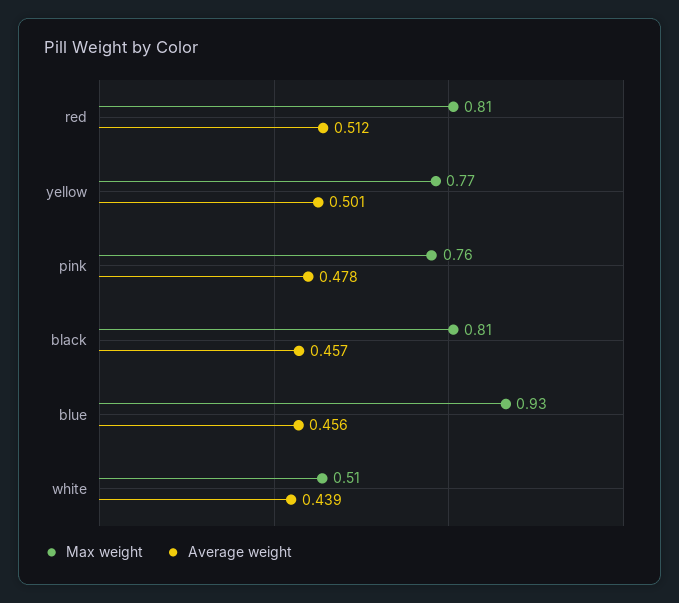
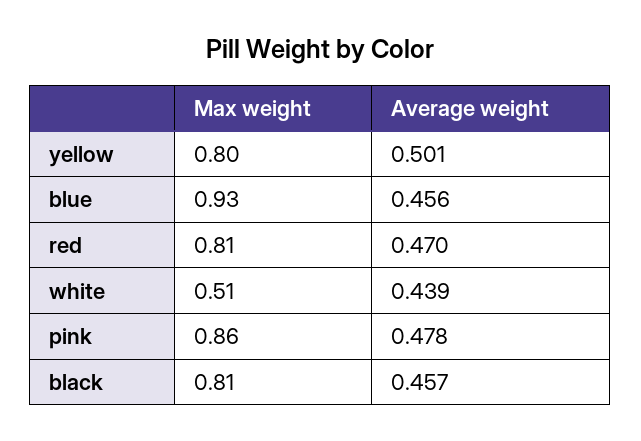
  {
    "Max weight": {
      "red": 0.81,
-     "yellow": 0.77,
+     "yellow": 0.8,
-     "pink": 0.76,
+     "pink": 0.86,
      "black": 0.81,
      "blue": 0.93,
      "white": 0.51
    },
    "Average weight": {
-     "red": 0.512,
+     "red": 0.47,
      "yellow": 0.501,
      "pink": 0.478,
      "black": 0.457,
      "blue": 0.456,
      "white": 0.439
    }
  }

